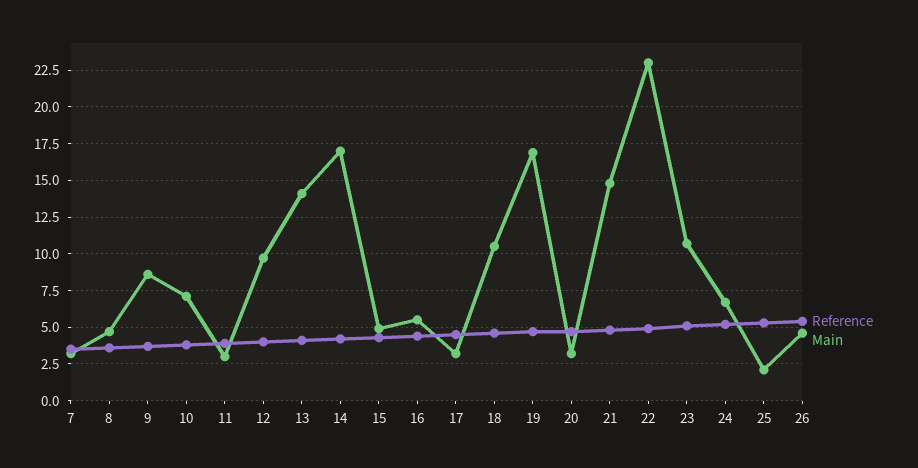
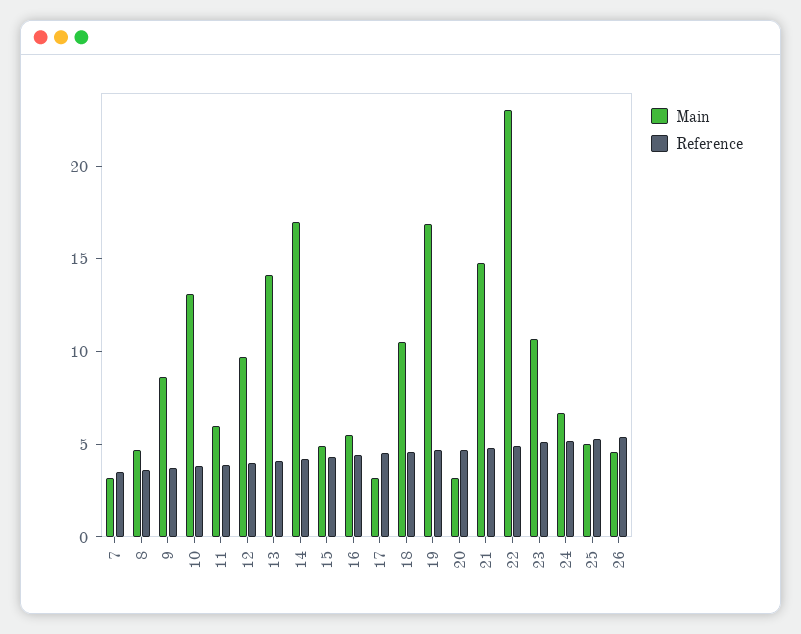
  {
    "Reference": {
      "7": 3.5,
      "8": 3.5,
      "9": 3.5,
      "10": 4,
      "11": 4,
      "12": 4,
      "13": 4,
      "14": 4,
      "15": 4.5,
      "16": 4.5,
      "17": 4.5,
      "18": 4.5,
      "19": 4.5,
      "20": 4.5,
      "21": 5,
      "22": 5,
      "23": 5,
      "24": 5,
      "25": 5.5,
      "26": 5.5
    },
    "Main": {
      "7": 3,
      "8": 4.5,
      "9": 8.5,
-     "10": 7,
+     "10": 13,
-     "11": 3,
+     "11": 6,
      "12": 9.5,
      "13": 14,
      "14": 17,
      "15": 5,
      "16": 5.5,
      "17": 3,
      "18": 10.5,
      "19": 17,
      "20": 3,
      "21": 15,
      "22": 23,
      "23": 10.5,
      "24": 6.5,
-     "25": 2,
+     "25": 5,
      "26": 4.5
    }
  }

